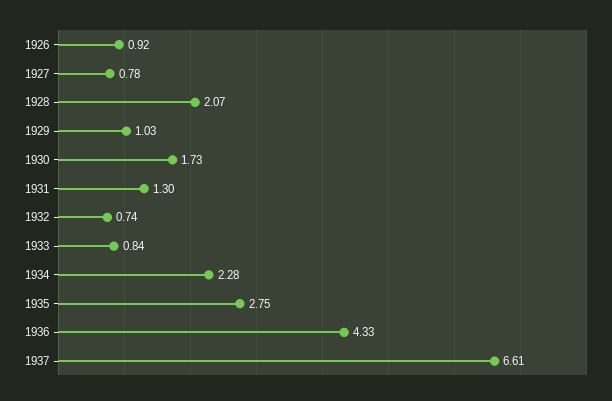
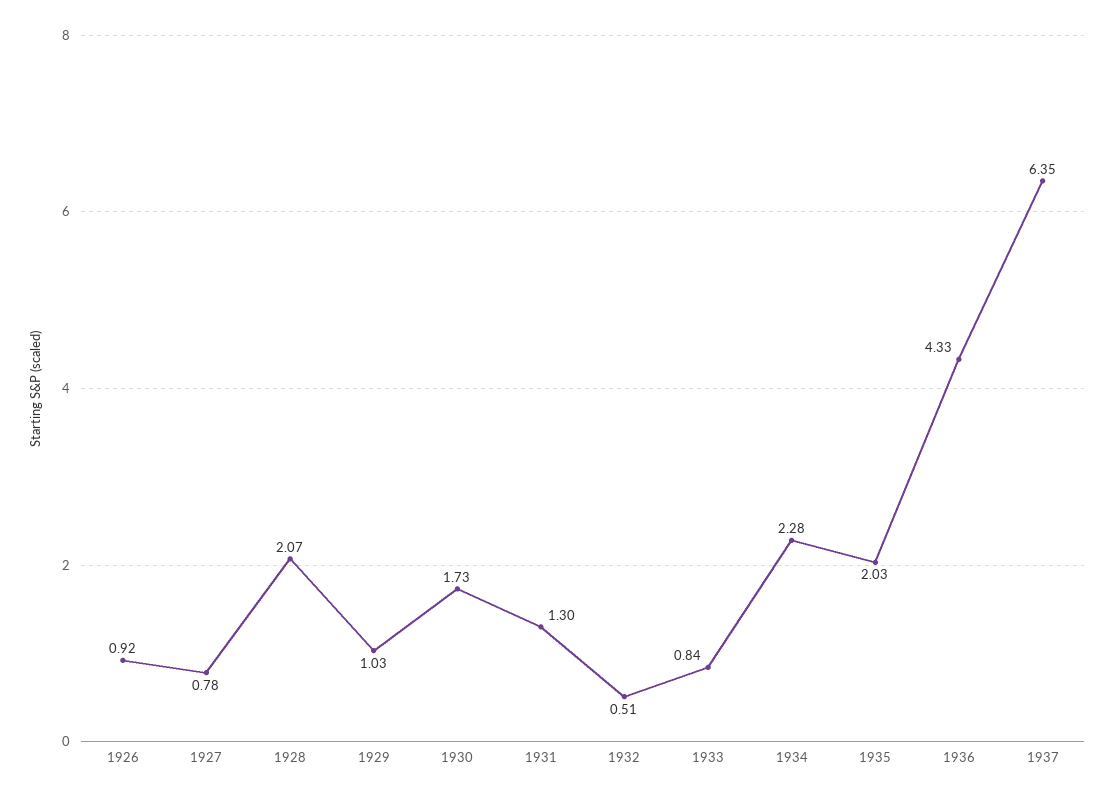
  {
    "1926": 0.92,
    "1927": 0.78,
    "1928": 2.07,
    "1929": 1.03,
    "1930": 1.73,
    "1931": 1.3,
-   "1932": 0.74,
+   "1932": 0.51,
    "1933": 0.84,
    "1934": 2.28,
-   "1935": 2.75,
+   "1935": 2.03,
    "1936": 4.33,
-   "1937": 6.61
+   "1937": 6.35
  }

